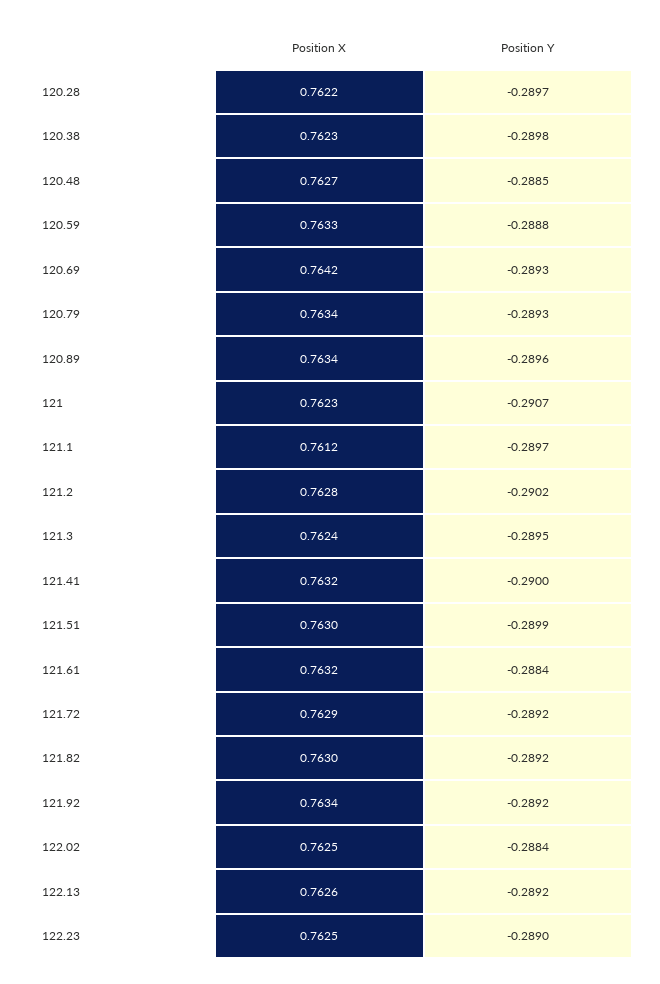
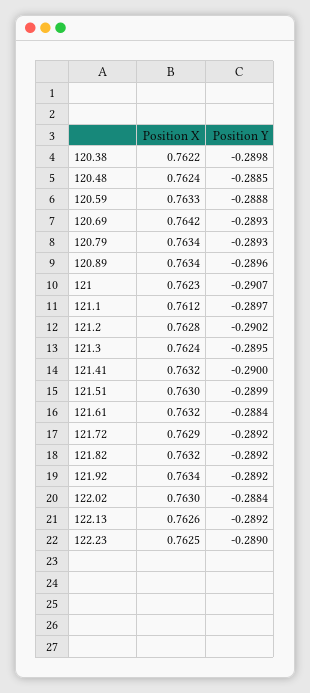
  {
    "Position X": {
-     "120.28": 0.7622,
-     "120.38": 0.7623,
+     "120.38": 0.7622,
-     "120.48": 0.7627,
+     "120.48": 0.7624,
      "120.59": 0.7633,
      "120.69": 0.7642,
      "120.79": 0.7634,
      "120.89": 0.7634,
      "121": 0.7623,
      "121.1": 0.7612,
      "121.2": 0.7628,
      "121.3": 0.7624,
      "121.41": 0.7632,
      "121.51": 0.763,
      "121.61": 0.7632,
      "121.72": 0.7629,
-     "121.82": 0.763,
+     "121.82": 0.7632,
      "121.92": 0.7634,
-     "122.02": 0.7625,
+     "122.02": 0.763,
      "122.13": 0.7626,
      "122.23": 0.7625
    },
    "Position Y": {
-     "120.28": -0.2897,
      "120.38": -0.2898,
      "120.48": -0.2885,
      "120.59": -0.2888,
      "120.69": -0.2893,
      "120.79": -0.2893,
      "120.89": -0.2896,
      "121": -0.2907,
      "121.1": -0.2897,
      "121.2": -0.2902,
      "121.3": -0.2895,
      "121.41": -0.29,
      "121.51": -0.2899,
      "121.61": -0.2884,
      "121.72": -0.2892,
      "121.82": -0.2892,
      "121.92": -0.2892,
      "122.02": -0.2884,
      "122.13": -0.2892,
      "122.23": -0.289
    }
  }

